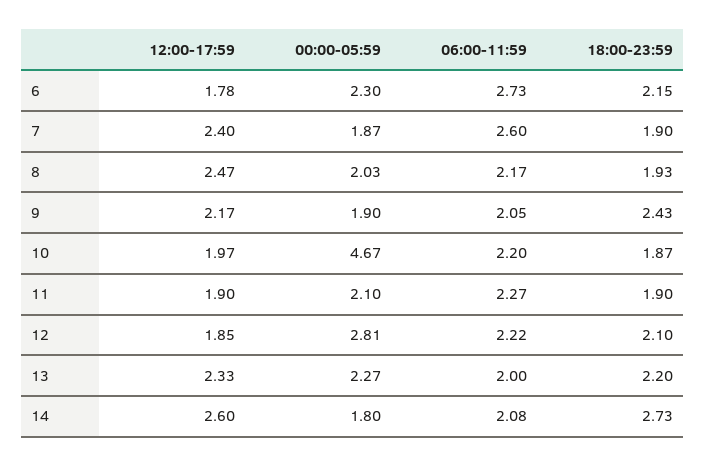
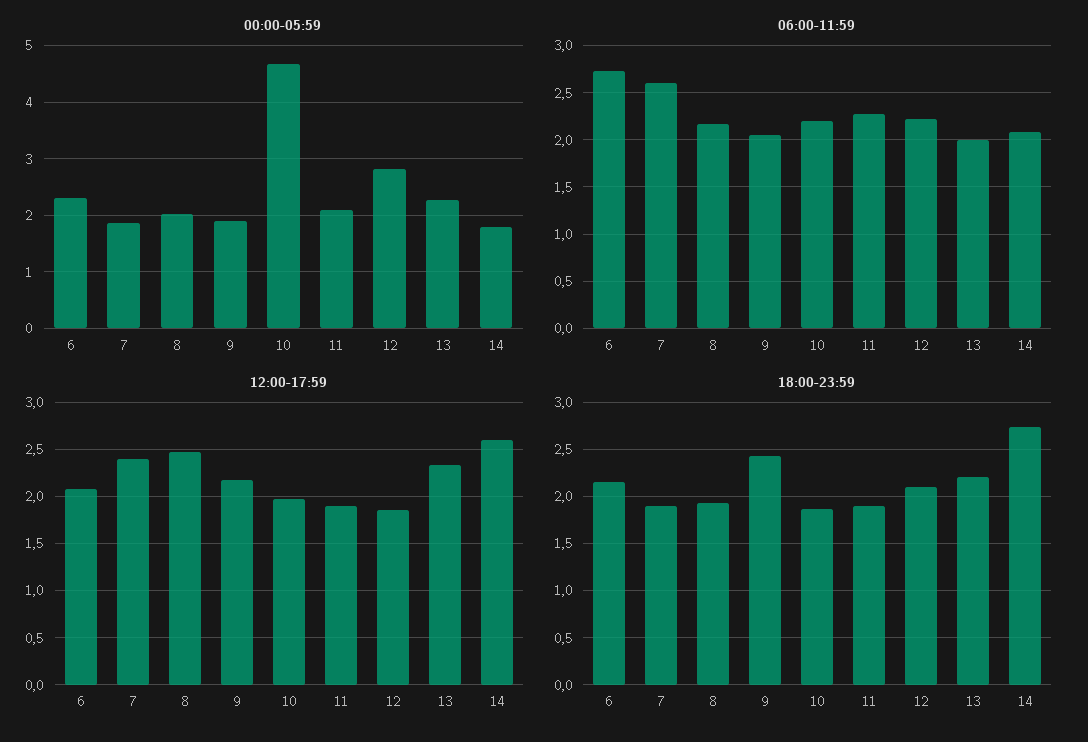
  {
    "12:00-17:59": {
-     "6": 1.78,
+     "6": 2.1,
      "7": 2.4,
      "8": 2.47,
      "9": 2.17,
      "10": 1.97,
      "11": 1.9,
      "12": 1.85,
      "13": 2.33,
      "14": 2.6
    },
    "00:00-05:59": {
      "6": 2.3,
      "7": 1.87,
      "8": 2.03,
      "9": 1.9,
      "10": 4.67,
      "11": 2.1,
      "12": 2.81,
      "13": 2.27,
      "14": 1.8
    },
    "06:00-11:59": {
      "6": 2.73,
      "7": 2.6,
      "8": 2.17,
      "9": 2.05,
      "10": 2.2,
      "11": 2.27,
      "12": 2.22,
      "13": 2,
      "14": 2.08
    },
    "18:00-23:59": {
      "6": 2.15,
      "7": 1.9,
      "8": 1.93,
      "9": 2.43,
      "10": 1.87,
      "11": 1.9,
      "12": 2.1,
      "13": 2.2,
      "14": 2.73
    }
  }

